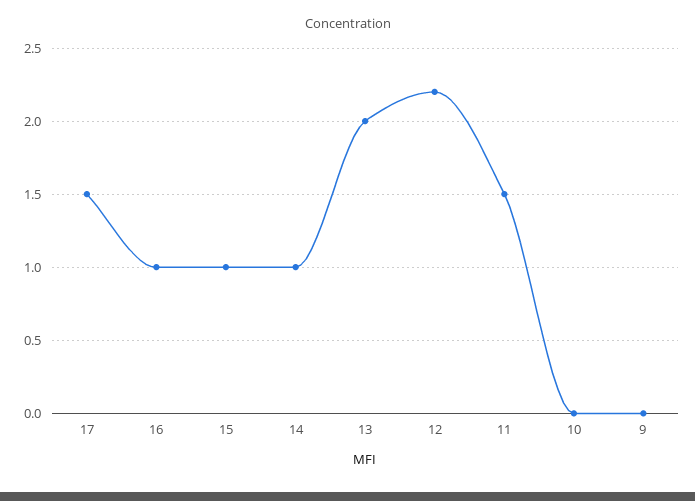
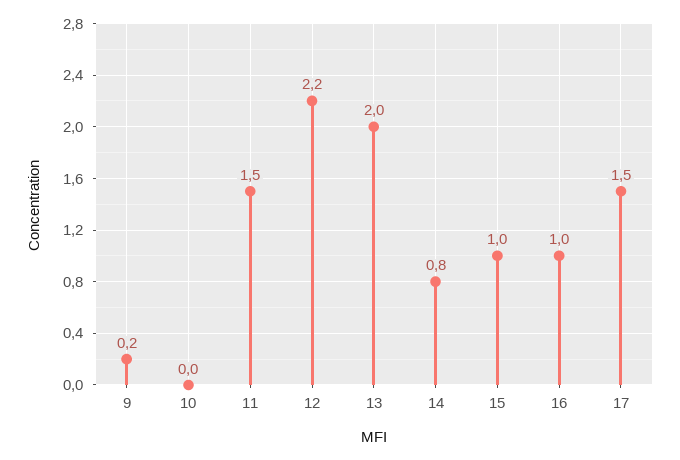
  {
    "17": 1.5,
    "16": 1,
    "15": 1,
-   "14": 1,
+   "14": 0.8,
    "13": 2,
    "12": 2.2,
    "11": 1.5,
    "10": 0,
-   "9": 0
+   "9": 0.2
  }

